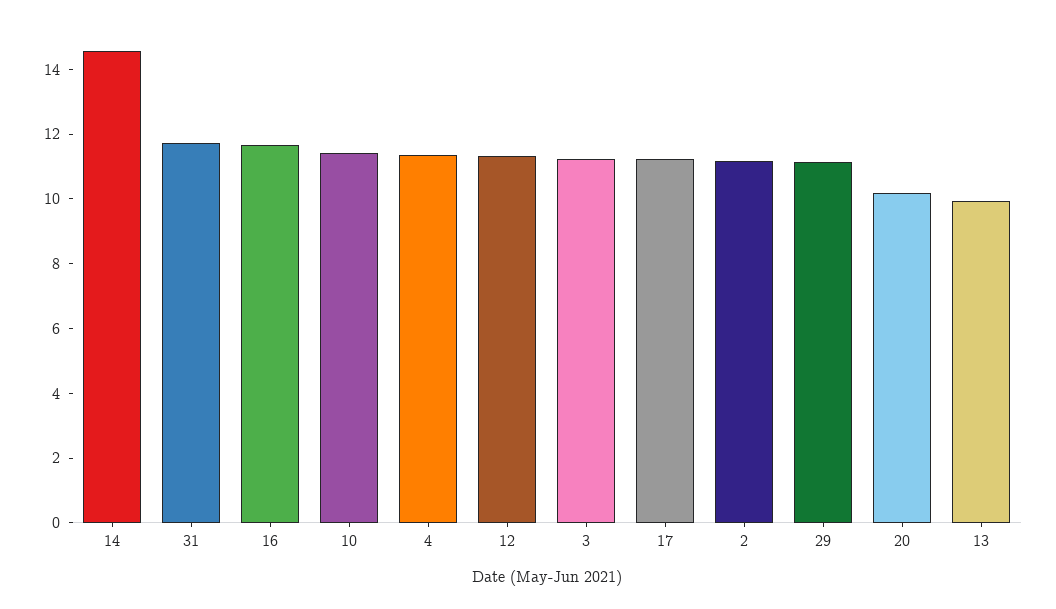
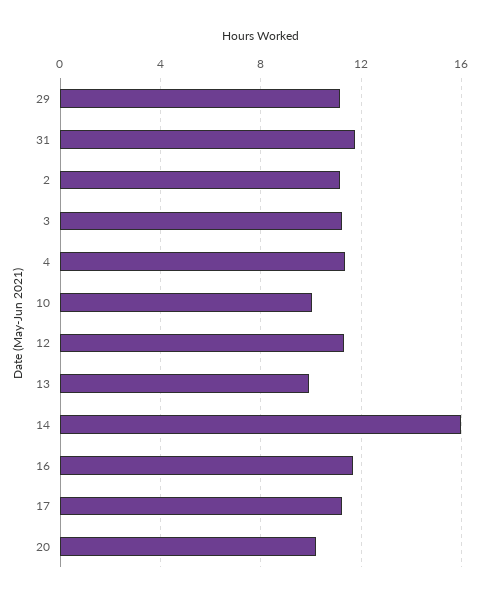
  {
-   "14": 14.5,
+   "14": 16,
    "31": 11.5,
    "16": 11.5,
-   "10": 11.5,
+   "10": 10,
    "4": 11.5,
    "12": 11.5,
    "3": 11,
    "17": 11,
    "2": 11,
    "29": 11,
    "20": 10,
    "13": 10
  }

